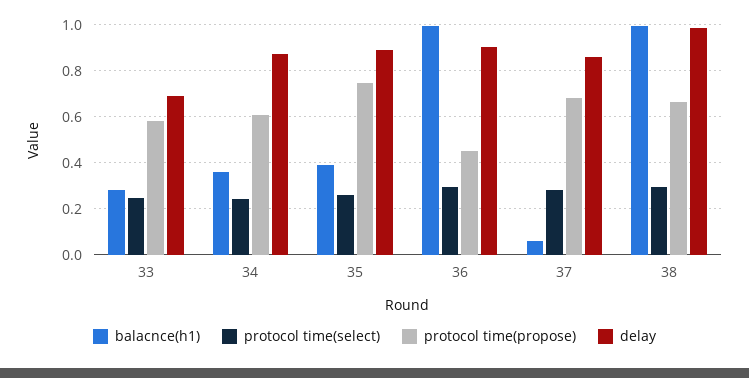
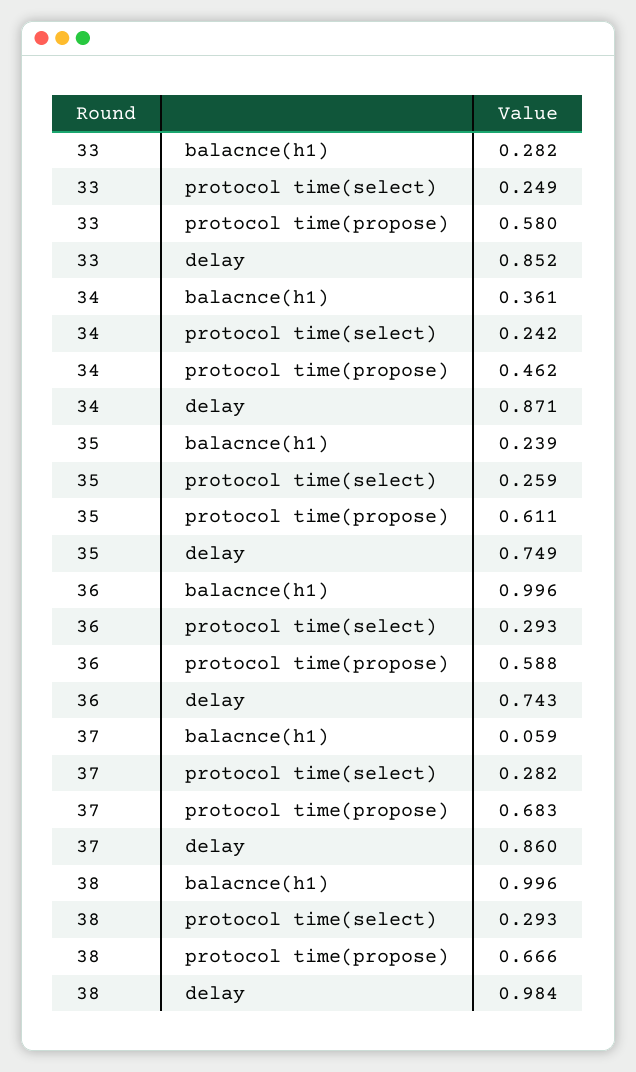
  {
    "balacnce(h1)": {
      "33": 0.282,
      "34": 0.361,
-     "35": 0.4,
+     "35": 0.239,
      "36": 0.996,
      "37": 0.059,
      "38": 0.996
    },
    "protocol time(select)": {
      "33": 0.249,
      "34": 0.242,
      "35": 0.259,
      "36": 0.293,
      "37": 0.282,
      "38": 0.293
    },
    "protocol time(propose)": {
      "33": 0.58,
-     "34": 0.6,
+     "34": 0.462,
-     "35": 0.75,
+     "35": 0.611,
-     "36": 0.45,
+     "36": 0.588,
      "37": 0.683,
      "38": 0.666
    },
    "delay": {
-     "33": 0.7,
+     "33": 0.852,
      "34": 0.871,
-     "35": 0.9,
+     "35": 0.749,
-     "36": 0.9,
+     "36": 0.743,
      "37": 0.86,
      "38": 0.984
    }
  }

